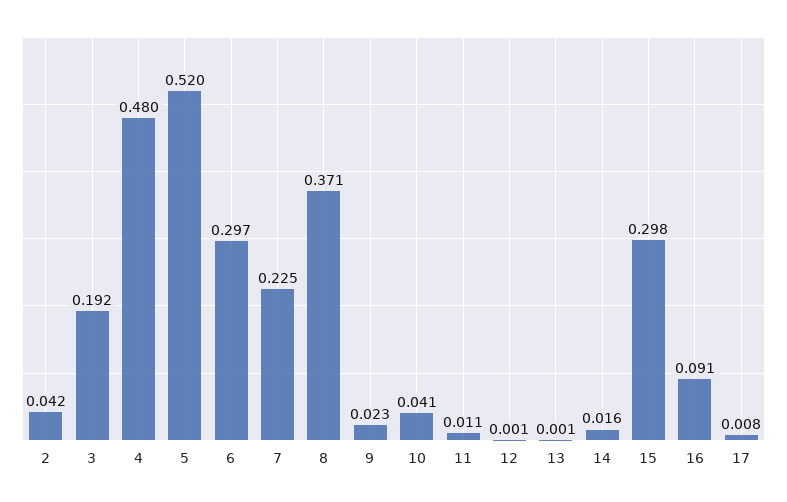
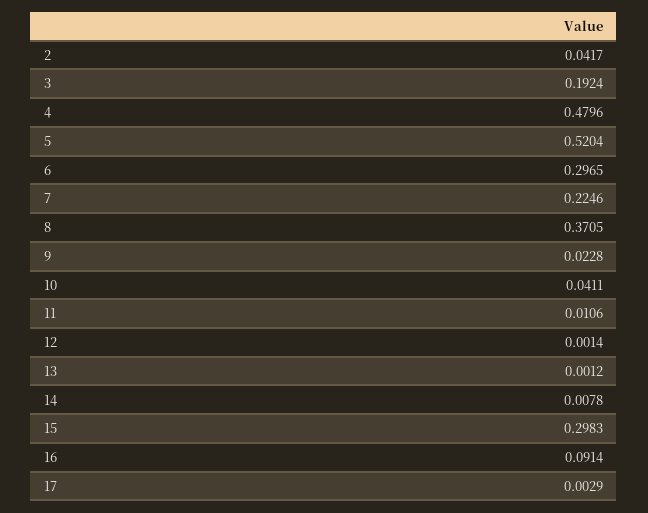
  {
    "2": 0.0417,
    "3": 0.1924,
    "4": 0.4796,
    "5": 0.5204,
    "6": 0.2965,
    "7": 0.2246,
    "8": 0.3705,
    "9": 0.0228,
    "10": 0.0411,
    "11": 0.0106,
    "12": 0.0014,
    "13": 0.0012,
-   "14": 0.016,
+   "14": 0.0078,
    "15": 0.2983,
    "16": 0.0914,
-   "17": 0.008
+   "17": 0.0029
  }

